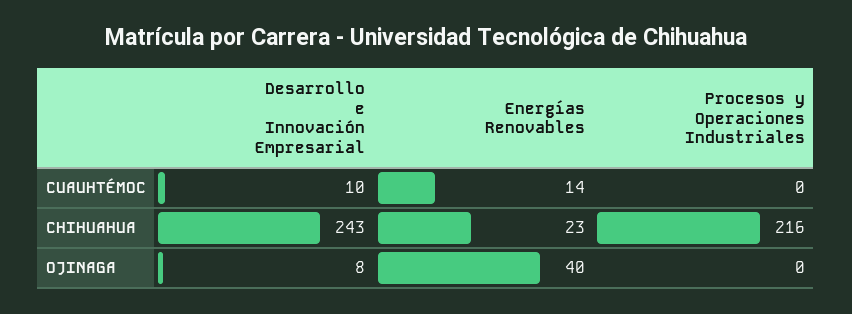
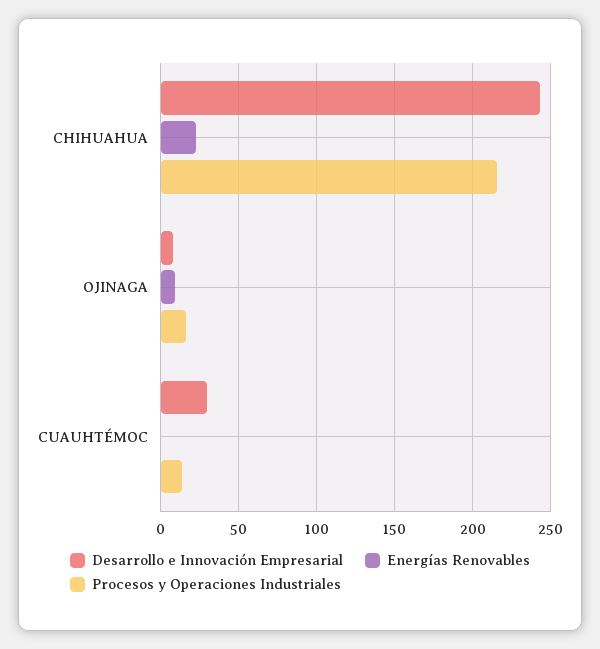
  {
    "Desarrollo e Innovación Empresarial": {
-     "CUAUHTÉMOC": 10,
+     "CUAUHTÉMOC": 30,
      "CHIHUAHUA": 243,
      "OJINAGA": 8
    },
    "Energías Renovables": {
-     "CUAUHTÉMOC": 14,
+     "CUAUHTÉMOC": 0,
      "CHIHUAHUA": 23,
-     "OJINAGA": 40
+     "OJINAGA": 10
    },
    "Procesos y Operaciones Industriales": {
-     "CUAUHTÉMOC": 0,
+     "CUAUHTÉMOC": 15,
      "CHIHUAHUA": 216,
-     "OJINAGA": 0
+     "OJINAGA": 15
    }
  }

